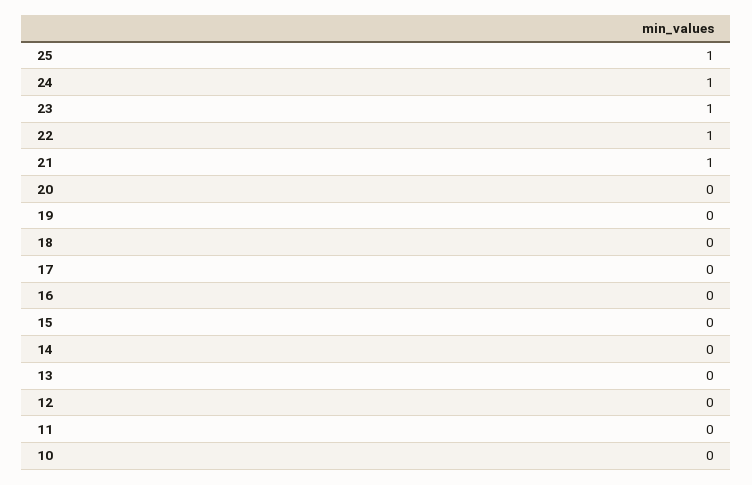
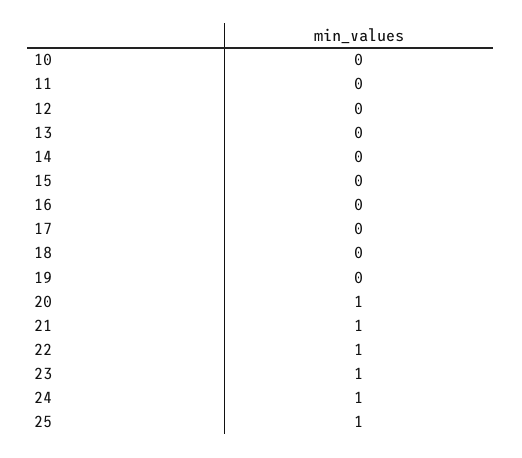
  {
    "25": 1,
    "24": 1,
    "23": 1,
    "22": 1,
    "21": 1,
-   "20": 0,
+   "20": 1,
    "19": 0,
    "18": 0,
    "17": 0,
    "16": 0,
    "15": 0,
    "14": 0,
    "13": 0,
    "12": 0,
    "11": 0,
    "10": 0
  }

